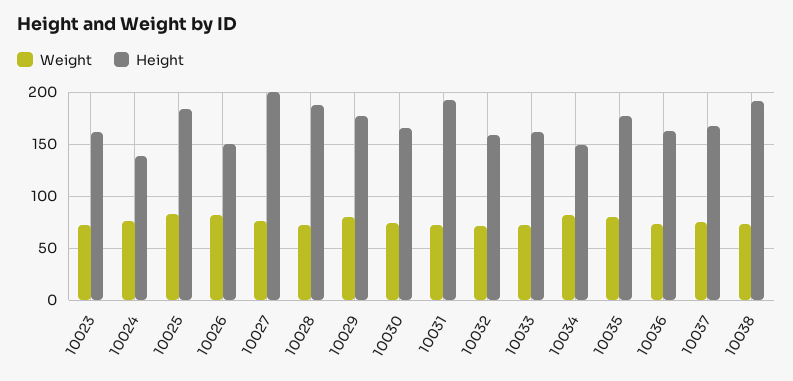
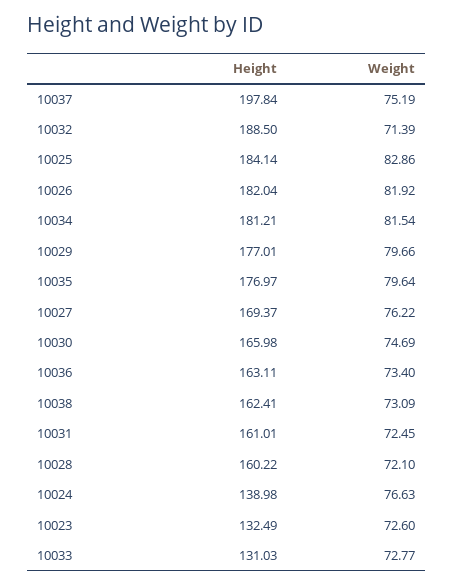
  {
    "Weight": {
      "10023": 72.6,
      "10024": 76.63,
      "10025": 82.86,
      "10026": 81.92,
      "10027": 76.22,
      "10028": 72.1,
      "10029": 79.66,
      "10030": 74.69,
      "10031": 72.45,
      "10032": 71.39,
      "10033": 72.77,
      "10034": 81.54,
      "10035": 79.64,
      "10036": 73.4,
      "10037": 75.19,
      "10038": 73.09
    },
    "Height": {
-     "10023": 160,
+     "10023": 132.49,
      "10024": 138.98,
      "10025": 184.14,
-     "10026": 150,
+     "10026": 182.04,
-     "10027": 200,
+     "10027": 169.37,
-     "10028": 190,
+     "10028": 160.22,
      "10029": 177.01,
      "10030": 165.98,
-     "10031": 190,
+     "10031": 161.01,
-     "10032": 160,
+     "10032": 188.5,
-     "10033": 160,
+     "10033": 131.03,
-     "10034": 150,
+     "10034": 181.21,
      "10035": 176.97,
      "10036": 163.11,
-     "10037": 170,
+     "10037": 197.84,
-     "10038": 190
+     "10038": 162.41
    }
  }

